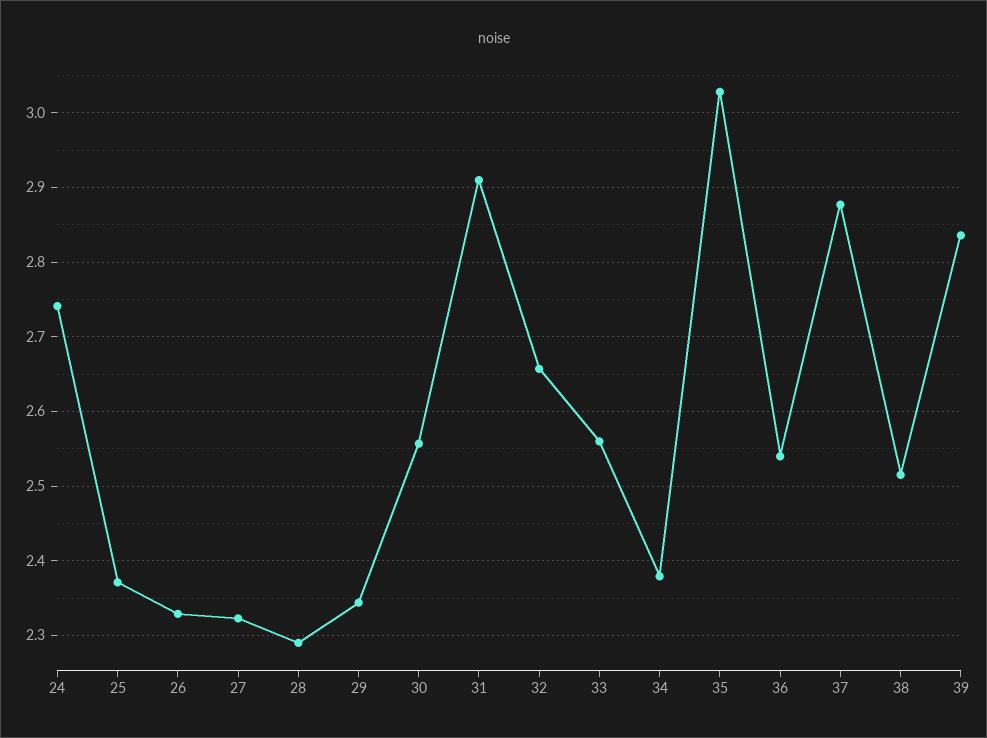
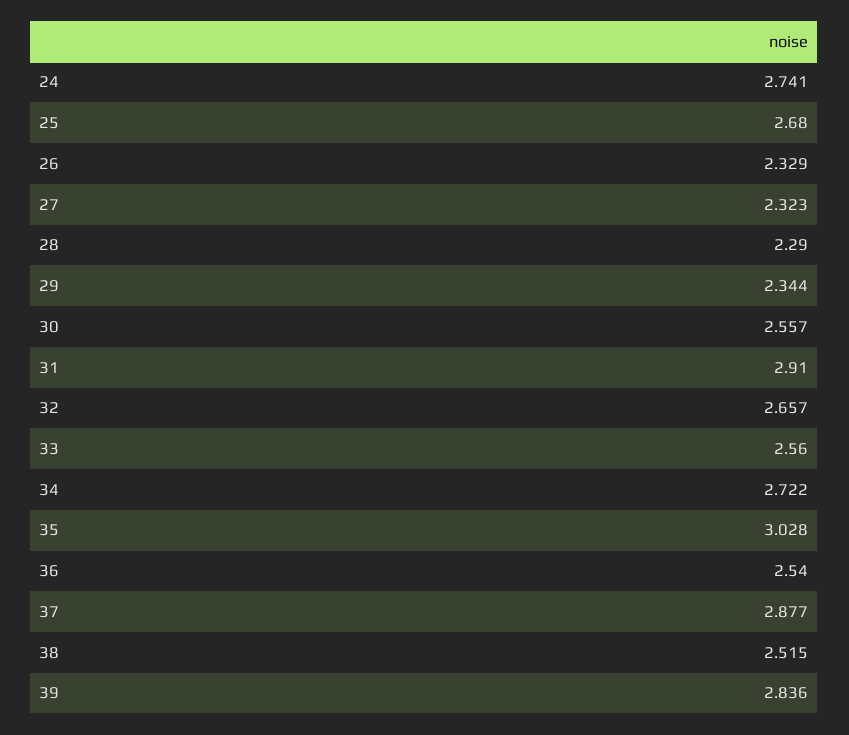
  {
    "24": 2.741,
-   "25": 2.37,
+   "25": 2.68,
    "26": 2.329,
    "27": 2.323,
    "28": 2.29,
    "29": 2.344,
    "30": 2.557,
    "31": 2.91,
    "32": 2.657,
    "33": 2.56,
-   "34": 2.38,
+   "34": 2.722,
    "35": 3.028,
    "36": 2.54,
    "37": 2.877,
    "38": 2.515,
    "39": 2.836
  }

